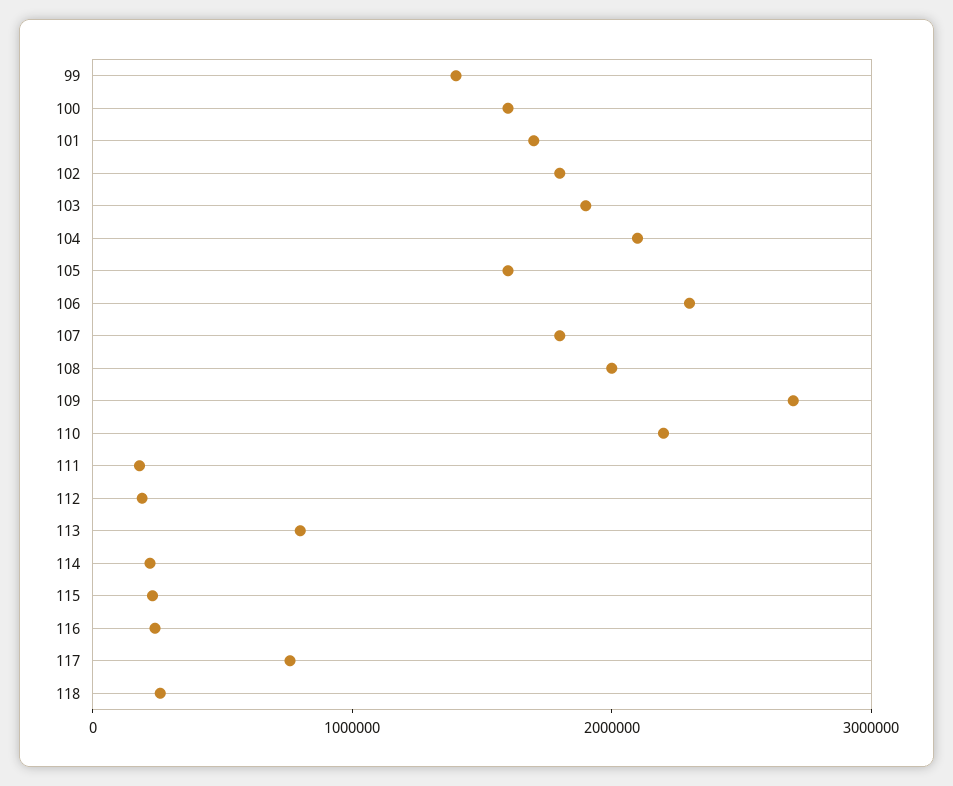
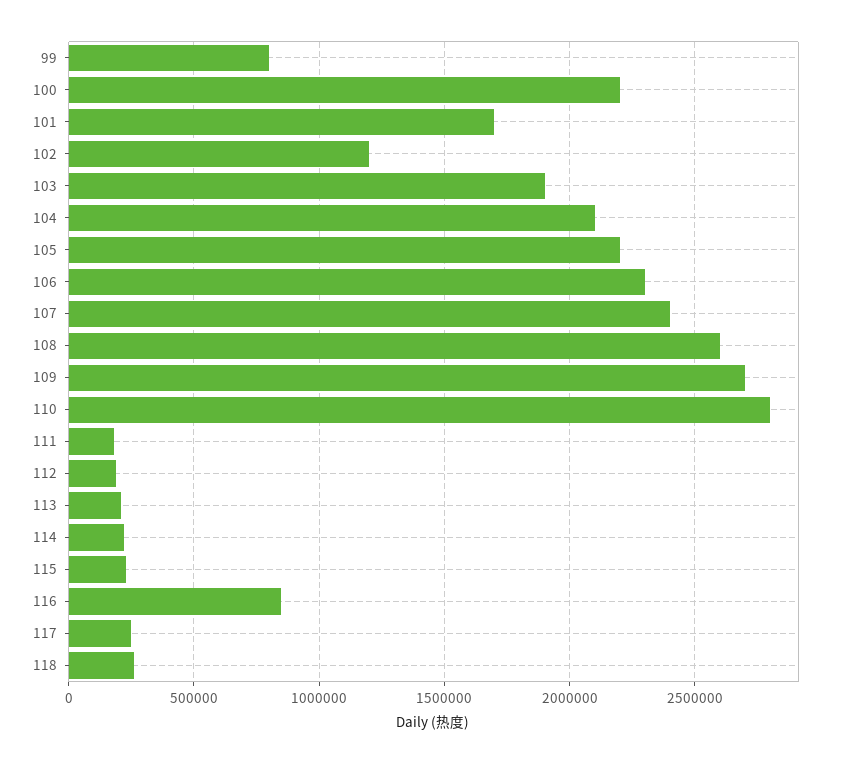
  {
-   "99": 1400000,
+   "99": 800000,
-   "100": 1600000,
+   "100": 2200000,
    "101": 1700000,
-   "102": 1800000,
+   "102": 1200000,
    "103": 1900000,
    "104": 2100000,
-   "105": 1600000,
+   "105": 2200000,
    "106": 2300000,
-   "107": 1800000,
+   "107": 2400000,
-   "108": 2000000,
+   "108": 2600000,
    "109": 2700000,
-   "110": 2200000,
+   "110": 2800000,
    "111": 200000,
    "112": 200000,
-   "113": 800000,
+   "113": 200000,
    "114": 200000,
    "115": 250000,
-   "116": 200000,
+   "116": 850000,
-   "117": 800000,
+   "117": 250000,
    "118": 250000
  }

